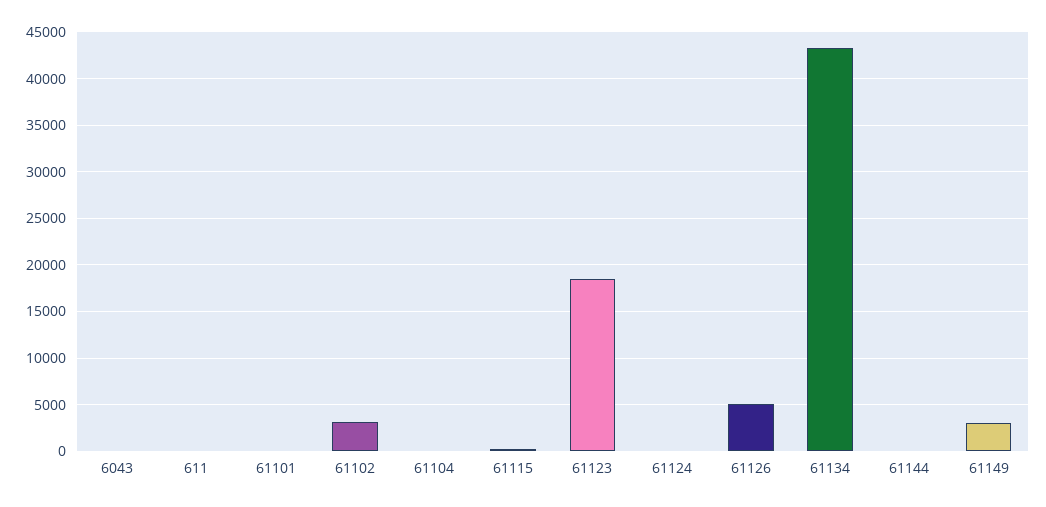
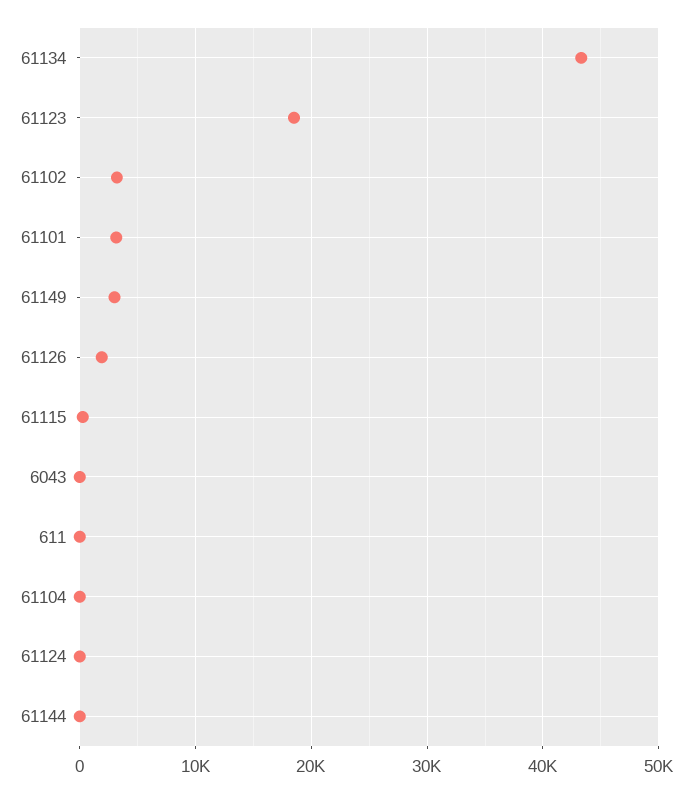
  {
    "6043": 0,
    "611": 0,
-   "61101": 0,
+   "61101": 3000,
    "61102": 3000,
    "61104": 0,
    "61115": 0,
    "61123": 19000,
    "61124": 0,
-   "61126": 5000,
+   "61126": 2000,
    "61134": 43000,
    "61144": 0,
    "61149": 3000
  }

